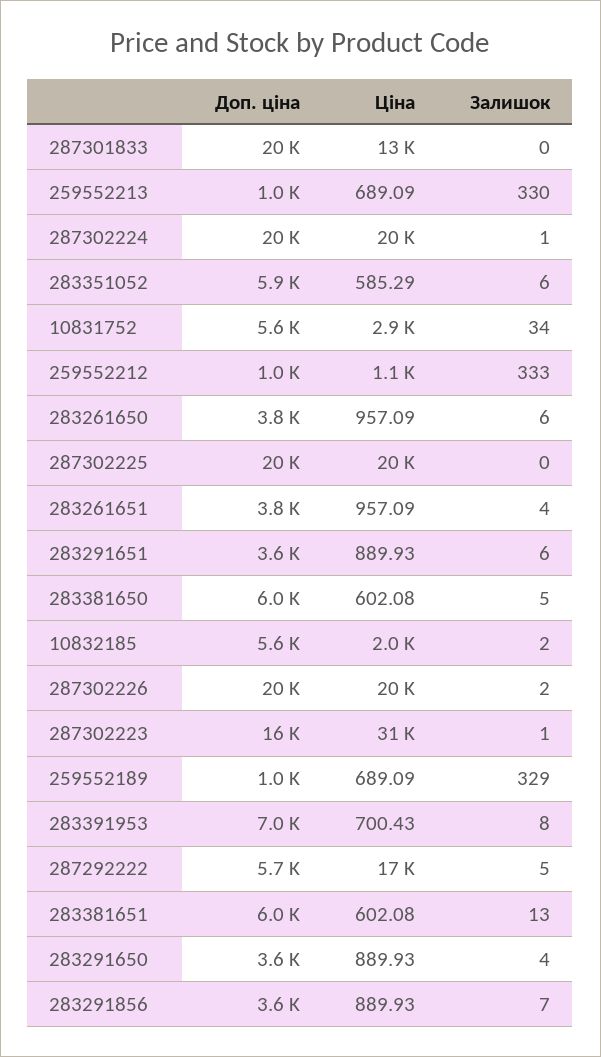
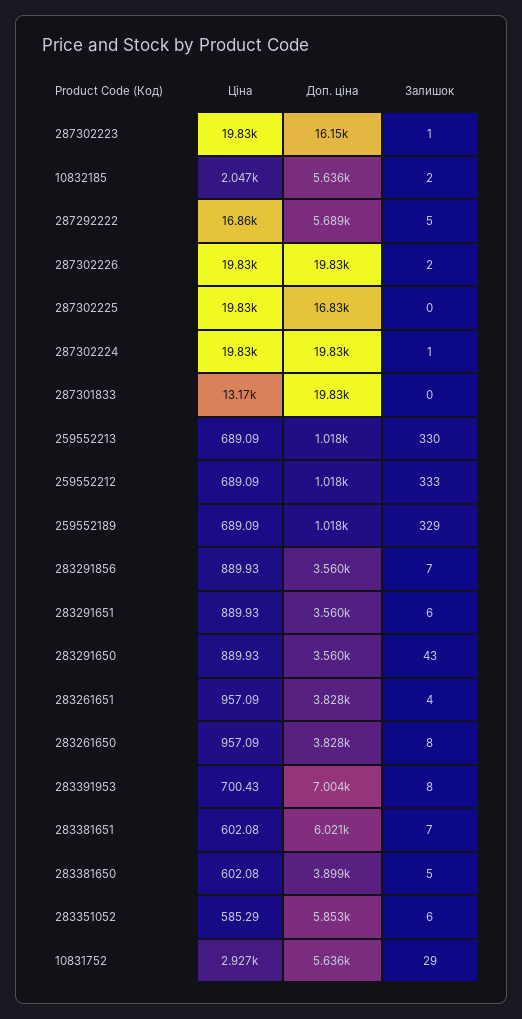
  {
    "Доп. ціна": {
      "287301833": 19830,
      "259552213": 1018,
      "287302224": 19830,
      "283351052": 5853,
      "10831752": 5636,
      "259552212": 1018,
      "283261650": 3828,
-     "287302225": 20000,
+     "287302225": 16830,
      "283261651": 3828,
      "283291651": 3560,
-     "283381650": 6000,
+     "283381650": 3899,
      "10832185": 5636,
      "287302226": 19830,
      "287302223": 16150,
      "259552189": 1018,
      "283391953": 7004,
      "287292222": 5689,
      "283381651": 6021,
      "283291650": 3560,
      "283291856": 3560
    },
    "Ціна": {
      "287301833": 13170,
      "259552213": 689.09,
      "287302224": 19830,
      "283351052": 585.29,
      "10831752": 2927,
-     "259552212": 1100,
+     "259552212": 689.09,
      "283261650": 957.09,
      "287302225": 19830,
      "283261651": 957.09,
      "283291651": 889.93,
      "283381650": 602.08,
      "10832185": 2047,
      "287302226": 19830,
-     "287302223": 31000,
+     "287302223": 19830,
      "259552189": 689.09,
      "283391953": 700.43,
      "287292222": 16860,
      "283381651": 602.08,
      "283291650": 889.93,
      "283291856": 889.93
    },
    "Залишок": {
      "287301833": 0,
      "259552213": 330,
      "287302224": 1,
      "283351052": 6,
-     "10831752": 34,
+     "10831752": 29,
      "259552212": 333,
-     "283261650": 6,
+     "283261650": 8,
      "287302225": 0,
      "283261651": 4,
      "283291651": 6,
      "283381650": 5,
      "10832185": 2,
      "287302226": 2,
      "287302223": 1,
      "259552189": 329,
      "283391953": 8,
      "287292222": 5,
-     "283381651": 13,
+     "283381651": 7,
-     "283291650": 4,
+     "283291650": 43,
      "283291856": 7
    }
  }

